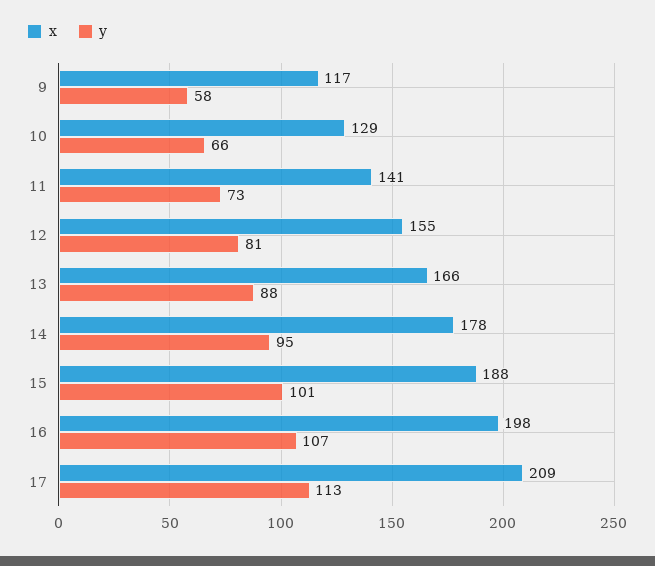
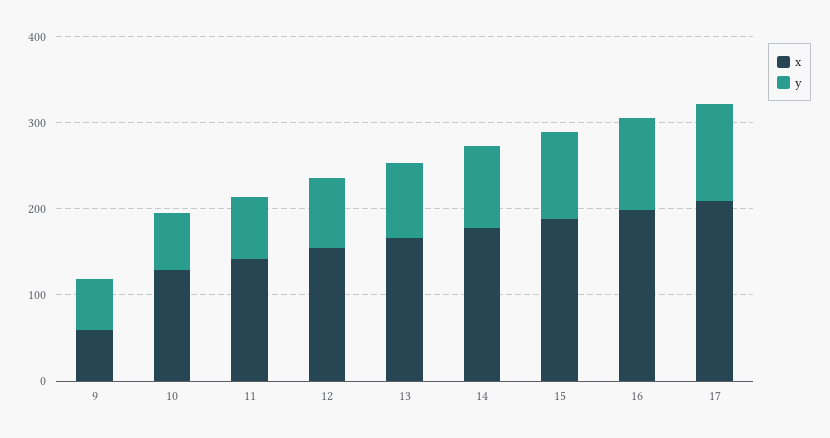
  {
    "x": {
-     "9": 117,
+     "9": 60,
      "10": 129,
      "11": 141,
      "12": 155,
      "13": 166,
      "14": 178,
      "15": 188,
      "16": 198,
      "17": 209
    },
    "y": {
      "9": 58,
      "10": 66,
      "11": 73,
      "12": 81,
      "13": 88,
      "14": 95,
      "15": 101,
      "16": 107,
      "17": 113
    }
  }

